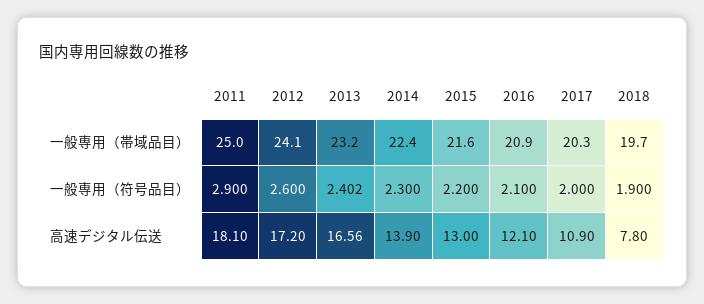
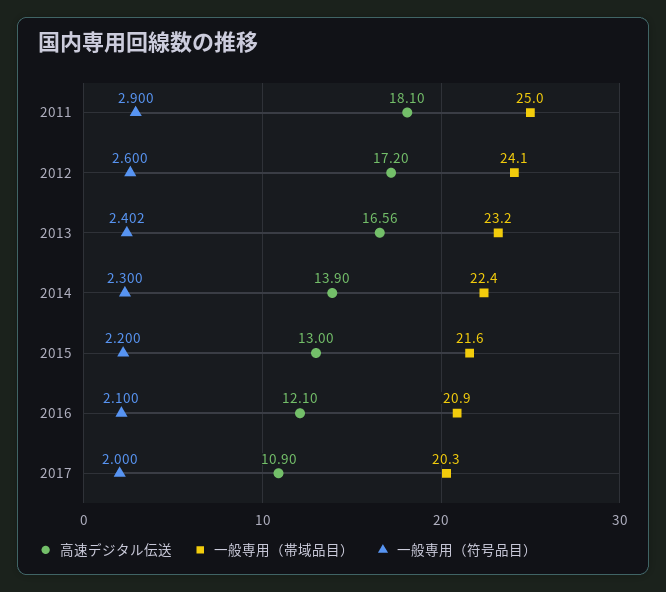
  {
    "一般専用（帯域品目）": {
      "2011": 25,
      "2012": 24.1,
      "2013": 23.2,
      "2014": 22.4,
      "2015": 21.6,
      "2016": 20.9,
-     "2017": 20.3,
+     "2017": 20.3
-     "2018": 19.7
    },
    "一般専用（符号品目）": {
      "2011": 2.9,
      "2012": 2.6,
      "2013": 2.402,
      "2014": 2.3,
      "2015": 2.2,
      "2016": 2.1,
-     "2017": 2,
+     "2017": 2
-     "2018": 1.9
    },
    "高速デジタル伝送": {
      "2011": 18.1,
      "2012": 17.2,
      "2013": 16.56,
      "2014": 13.9,
      "2015": 13,
      "2016": 12.1,
-     "2017": 10.9,
+     "2017": 10.9
-     "2018": 7.8
    }
  }

